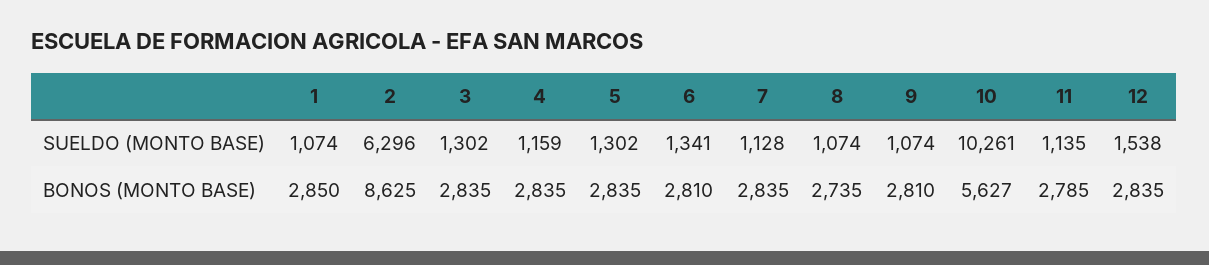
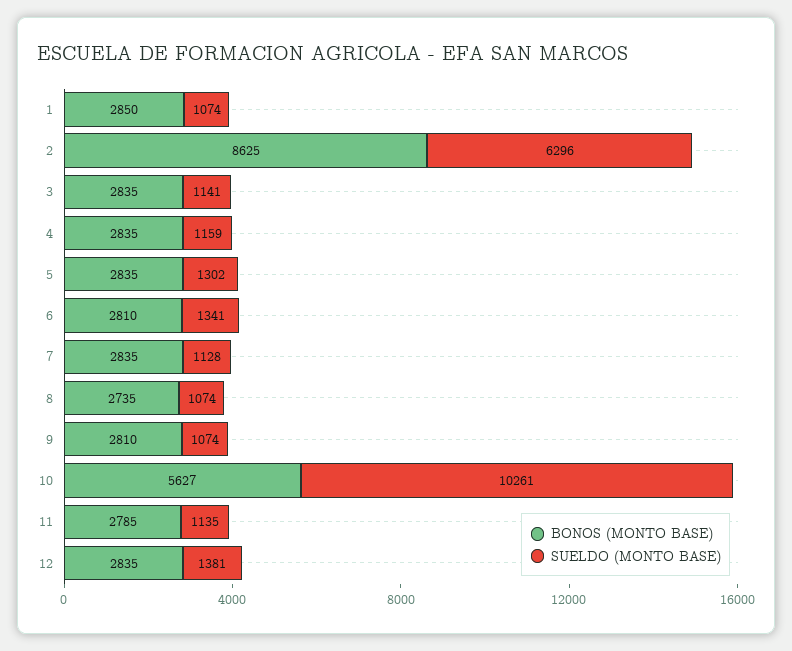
  {
    "SUELDO (MONTO BASE)": {
      "1": 1074,
      "2": 6296,
-     "3": 1302,
+     "3": 1141,
      "4": 1159,
      "5": 1302,
      "6": 1341,
      "7": 1128,
      "8": 1074,
      "9": 1074,
      "10": 10261,
      "11": 1135,
-     "12": 1538
+     "12": 1381
    },
    "BONOS (MONTO BASE)": {
      "1": 2850,
      "2": 8625,
      "3": 2835,
      "4": 2835,
      "5": 2835,
      "6": 2810,
      "7": 2835,
      "8": 2735,
      "9": 2810,
      "10": 5627,
      "11": 2785,
      "12": 2835
    }
  }

